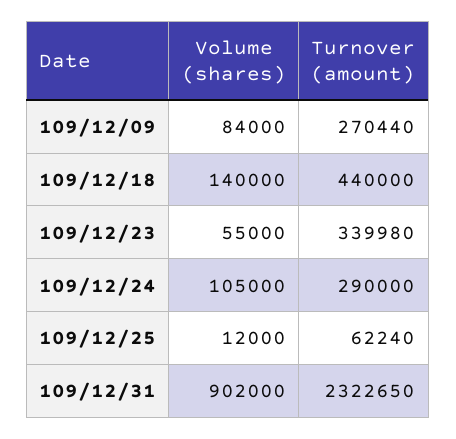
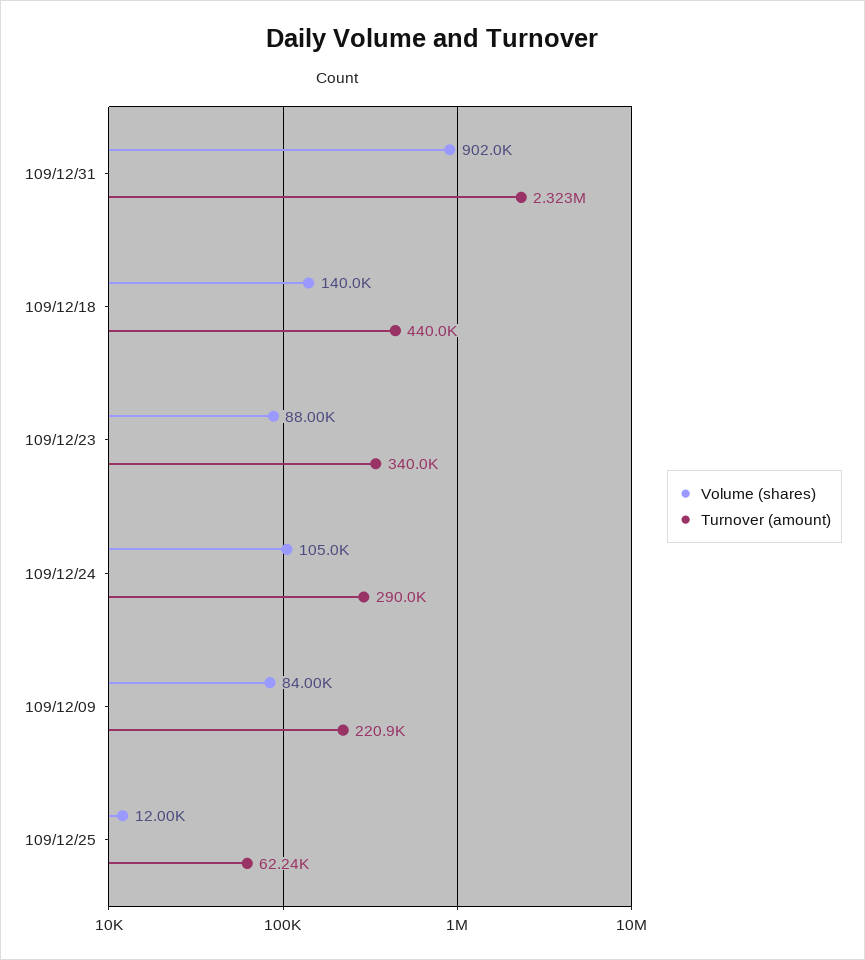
  {
    "Volume (shares)": {
      "109/12/09": 84000,
      "109/12/18": 140000,
-     "109/12/23": 55000,
+     "109/12/23": 88000,
      "109/12/24": 105000,
      "109/12/25": 12000,
      "109/12/31": 902000
    },
    "Turnover (amount)": {
-     "109/12/09": 270440,
+     "109/12/09": 220900,
      "109/12/18": 440000,
      "109/12/23": 339980,
      "109/12/24": 290000,
      "109/12/25": 62240,
      "109/12/31": 2322650
    }
  }

